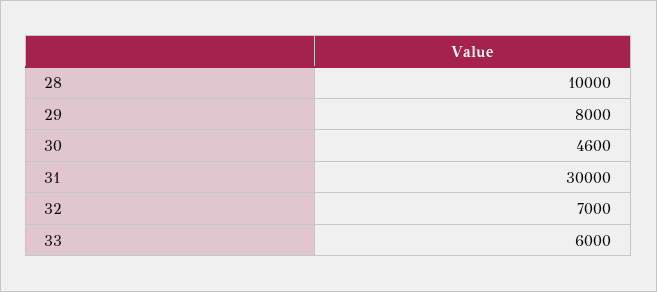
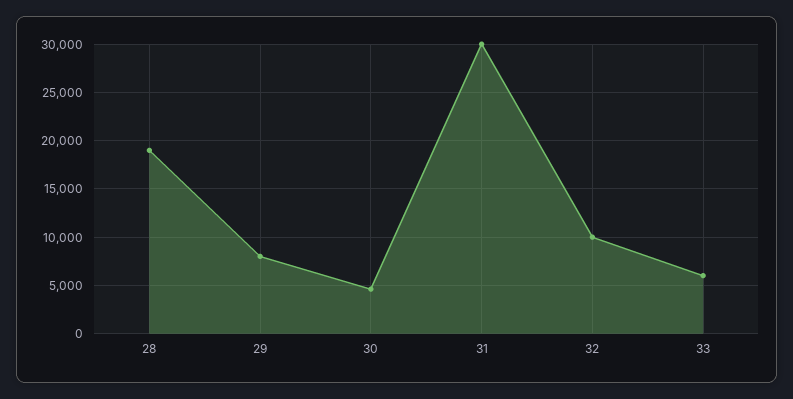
  {
-   "28": 10000,
+   "28": 19000,
    "29": 8000,
    "30": 4600,
    "31": 30000,
-   "32": 7000,
+   "32": 10000,
    "33": 6000
  }

